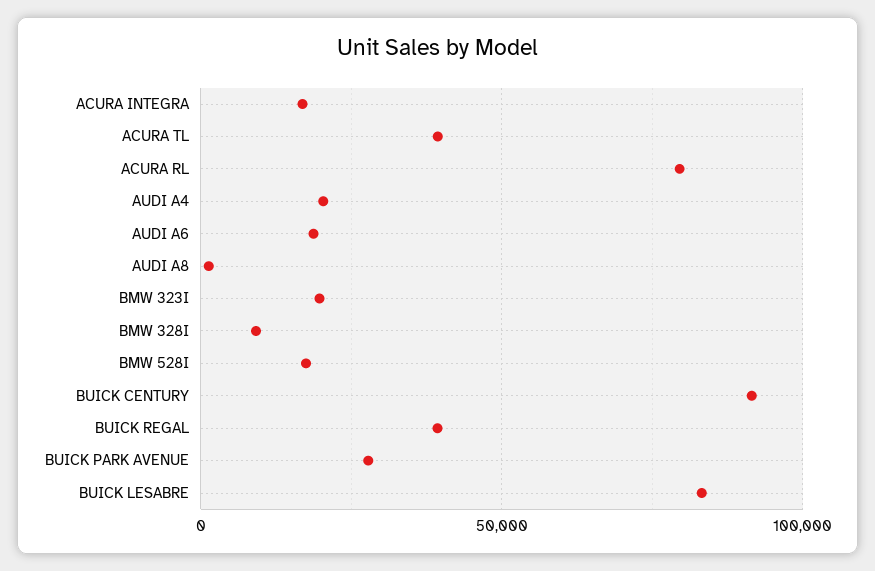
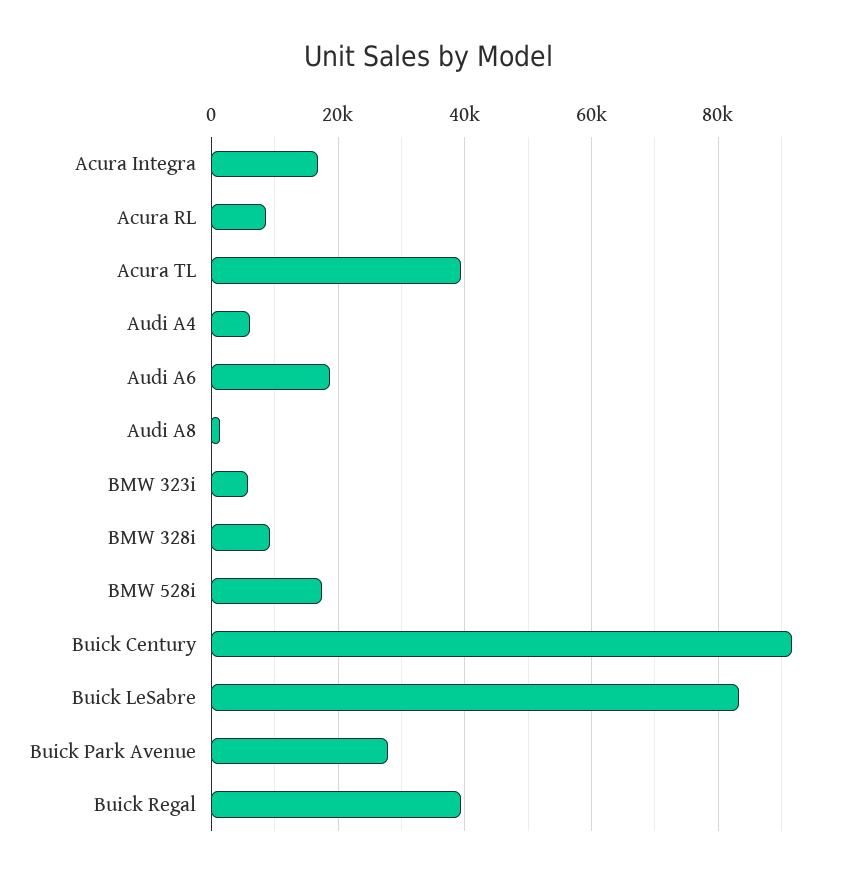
  {
    "ACURA INTEGRA": 16000,
    "ACURA TL": 40000,
-   "ACURA RL": 80000,
+   "ACURA RL": 8000,
-   "AUDI A4": 20000,
+   "AUDI A4": 6000,
    "AUDI A6": 18000,
    "AUDI A8": 2000,
-   "BMW 323I": 20000,
+   "BMW 323I": 6000,
    "BMW 328I": 10000,
    "BMW 528I": 18000,
    "BUICK CENTURY": 92000,
    "BUICK REGAL": 40000,
    "BUICK PARK AVENUE": 28000,
    "BUICK LESABRE": 84000
  }

